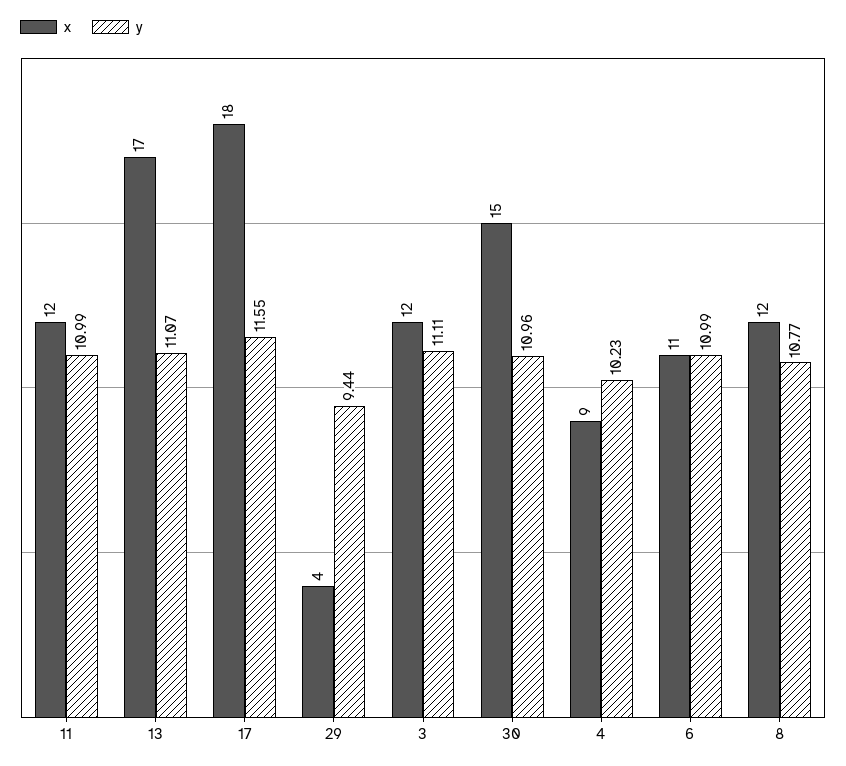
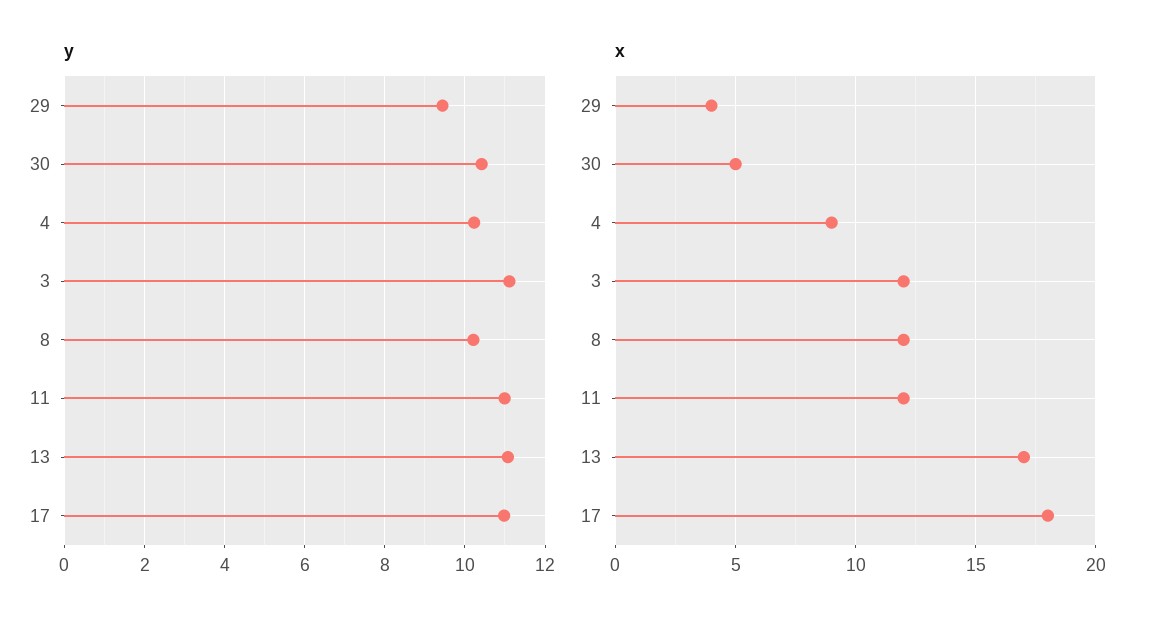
  {
    "x": {
      "11": 12,
      "13": 17,
      "17": 18,
      "29": 4,
      "3": 12,
-     "30": 15,
+     "30": 5,
      "4": 9,
-     "6": 11,
      "8": 12
    },
    "y": {
      "11": 10.99,
      "13": 11.07,
-     "17": 11.55,
+     "17": 11,
      "29": 9.44,
      "3": 11.11,
-     "30": 10.96,
+     "30": 10.4,
      "4": 10.23,
-     "6": 10.99,
-     "8": 10.77
+     "8": 10.2
    }
  }

